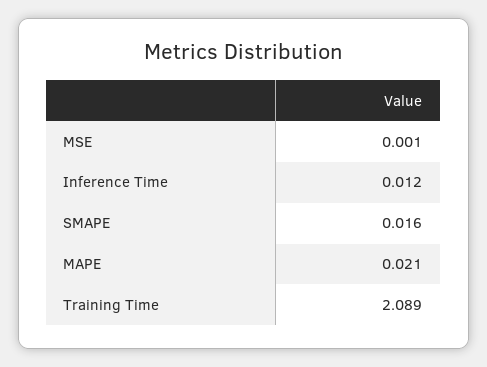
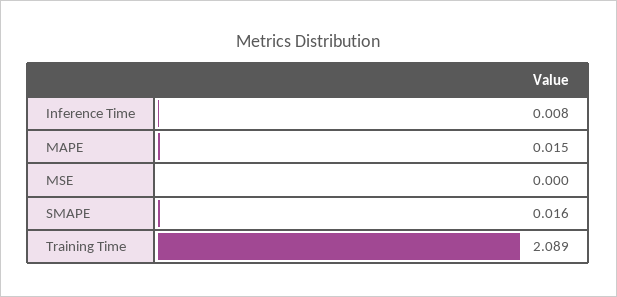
  {
-   "MSE": 0.001,
+   "MSE": 0,
-   "Inference Time": 0.012,
+   "Inference Time": 0.008,
    "SMAPE": 0.016,
-   "MAPE": 0.021,
+   "MAPE": 0.015,
    "Training Time": 2.089
  }

